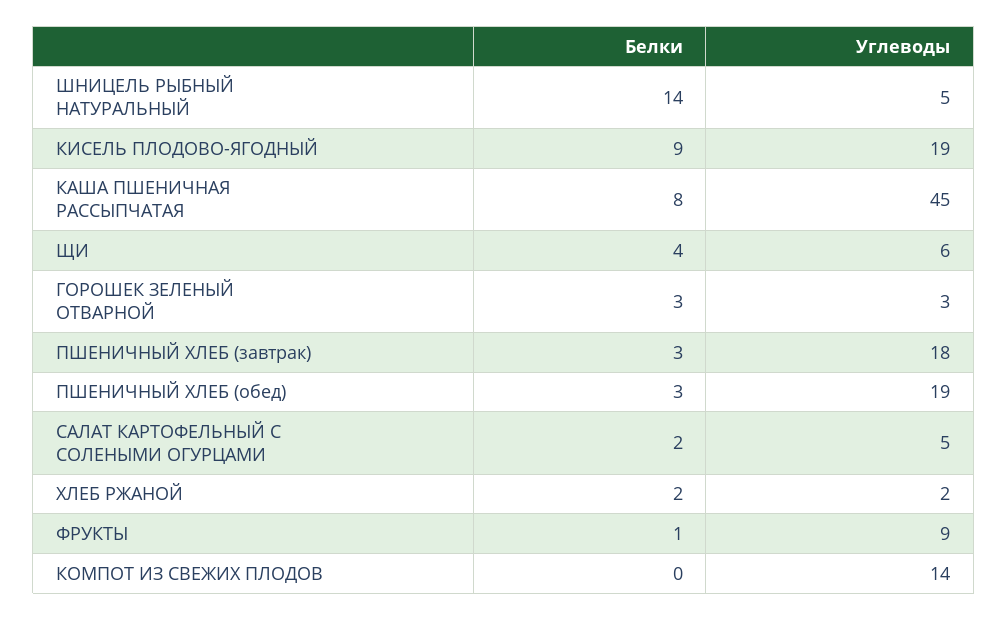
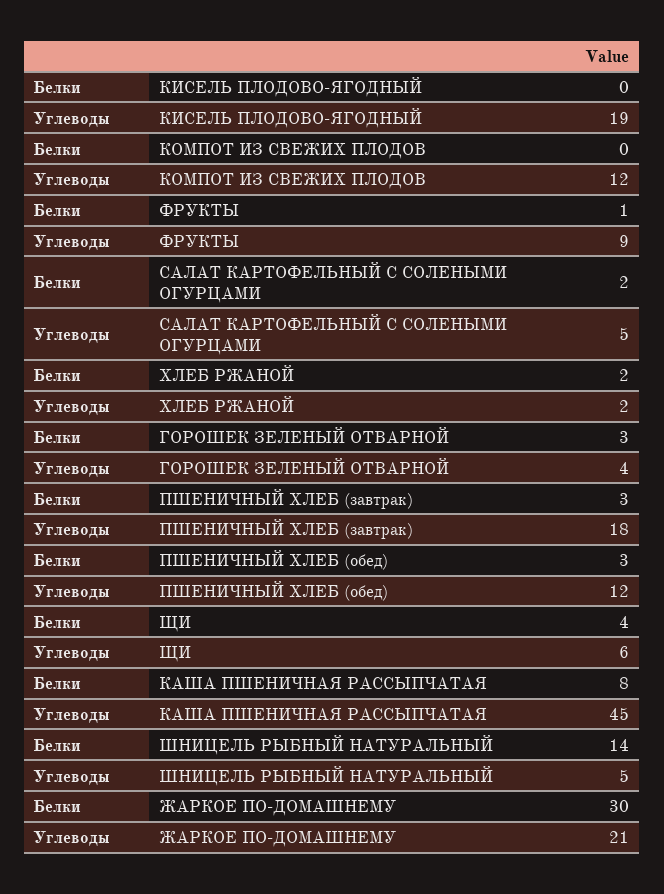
  {
    "Белки": {
      "ШНИЦЕЛЬ РЫБНЫЙ НАТУРАЛЬНЫЙ": 14,
-     "КИСЕЛЬ ПЛОДОВО-ЯГОДНЫЙ": 9,
+     "КИСЕЛЬ ПЛОДОВО-ЯГОДНЫЙ": 0,
      "КАША ПШЕНИЧНАЯ РАССЫПЧАТАЯ": 8,
      "ЩИ": 4,
      "ГОРОШЕК ЗЕЛЕНЫЙ ОТВАРНОЙ": 3,
      "ПШЕНИЧНЫЙ ХЛЕБ (завтрак)": 3,
      "ПШЕНИЧНЫЙ ХЛЕБ (обед)": 3,
      "САЛАТ КАРТОФЕЛЬНЫЙ С СОЛЕНЫМИ ОГУРЦАМИ": 2,
      "ХЛЕБ РЖАНОЙ": 2,
      "ФРУКТЫ": 1,
-     "КОМПОТ ИЗ СВЕЖИХ ПЛОДОВ": 0
+     "КОМПОТ ИЗ СВЕЖИХ ПЛОДОВ": 0,
+     "ЖАРКОЕ ПО-ДОМАШНЕМУ": 30
    },
    "Углеводы": {
      "ШНИЦЕЛЬ РЫБНЫЙ НАТУРАЛЬНЫЙ": 5,
      "КИСЕЛЬ ПЛОДОВО-ЯГОДНЫЙ": 19,
      "КАША ПШЕНИЧНАЯ РАССЫПЧАТАЯ": 45,
      "ЩИ": 6,
-     "ГОРОШЕК ЗЕЛЕНЫЙ ОТВАРНОЙ": 3,
+     "ГОРОШЕК ЗЕЛЕНЫЙ ОТВАРНОЙ": 4,
      "ПШЕНИЧНЫЙ ХЛЕБ (завтрак)": 18,
-     "ПШЕНИЧНЫЙ ХЛЕБ (обед)": 19,
+     "ПШЕНИЧНЫЙ ХЛЕБ (обед)": 12,
      "САЛАТ КАРТОФЕЛЬНЫЙ С СОЛЕНЫМИ ОГУРЦАМИ": 5,
      "ХЛЕБ РЖАНОЙ": 2,
      "ФРУКТЫ": 9,
-     "КОМПОТ ИЗ СВЕЖИХ ПЛОДОВ": 14
+     "КОМПОТ ИЗ СВЕЖИХ ПЛОДОВ": 12,
+     "ЖАРКОЕ ПО-ДОМАШНЕМУ": 21
    }
  }

